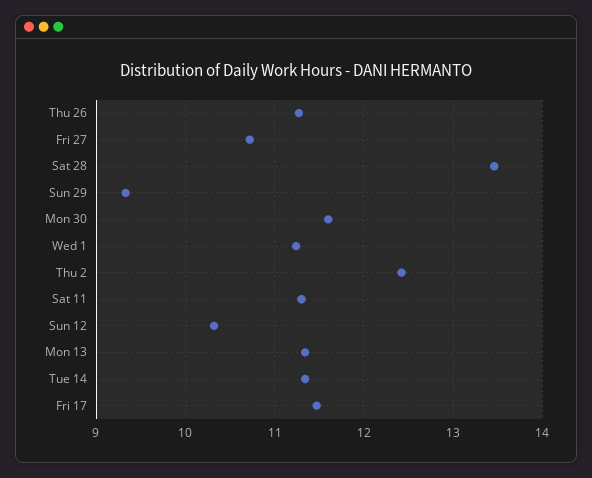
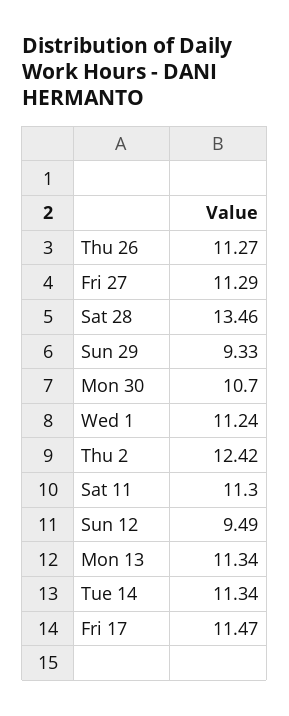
  {
    "Thu 26": 11.27,
-   "Fri 27": 10.7,
+   "Fri 27": 11.29,
    "Sat 28": 13.46,
    "Sun 29": 9.33,
-   "Mon 30": 11.6,
+   "Mon 30": 10.7,
    "Wed 1": 11.24,
    "Thu 2": 12.42,
    "Sat 11": 11.3,
-   "Sun 12": 10.3,
+   "Sun 12": 9.49,
    "Mon 13": 11.34,
    "Tue 14": 11.34,
    "Fri 17": 11.47
  }

